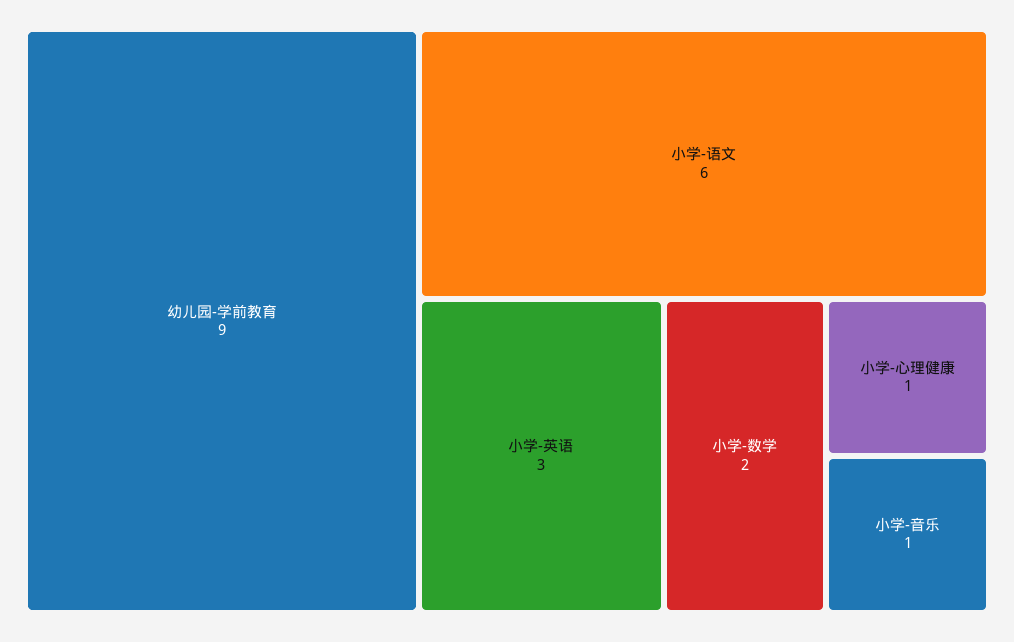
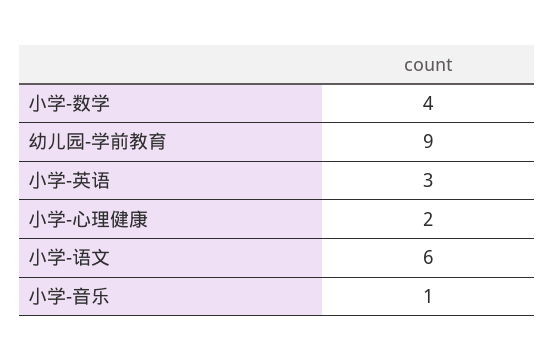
  {
    "幼儿园-学前教育": 9,
    "小学-语文": 6,
    "小学-英语": 3,
-   "小学-数学": 2,
+   "小学-数学": 4,
-   "小学-心理健康": 1,
+   "小学-心理健康": 2,
    "小学-音乐": 1
  }

